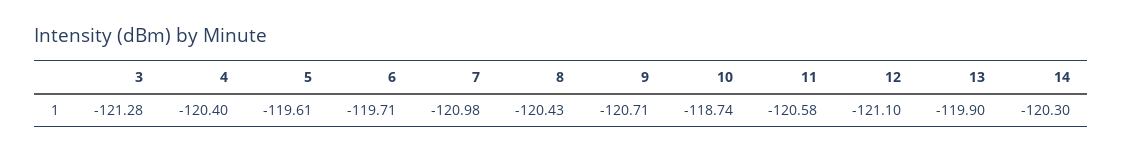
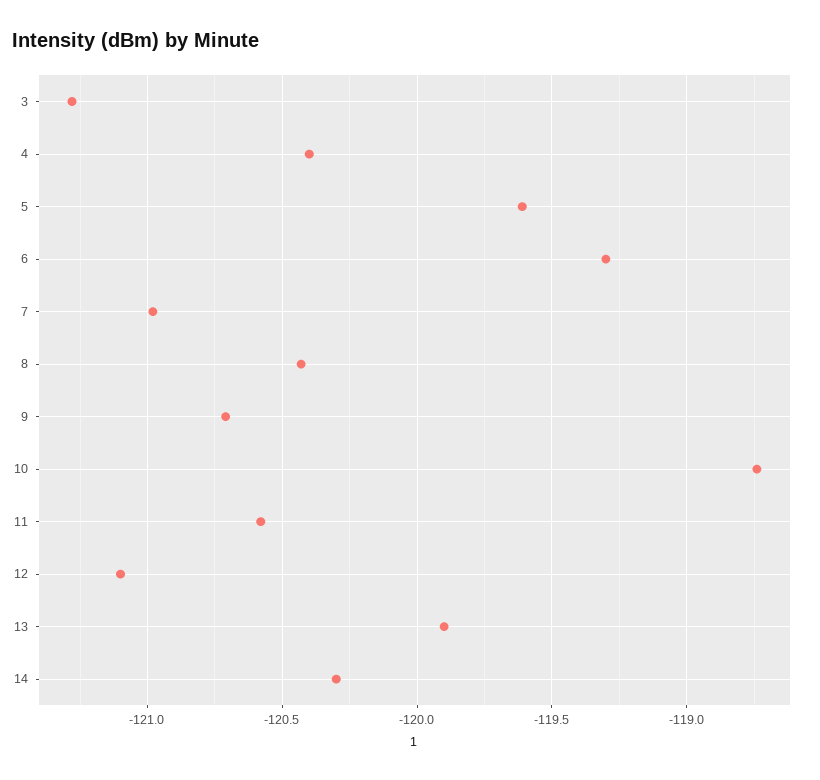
  {
    "3": -121.28,
    "4": -120.4,
    "5": -119.61,
-   "6": -119.71,
+   "6": -119.3,
    "7": -120.98,
    "8": -120.43,
    "9": -120.71,
    "10": -118.74,
    "11": -120.58,
    "12": -121.1,
    "13": -119.9,
    "14": -120.3
  }

